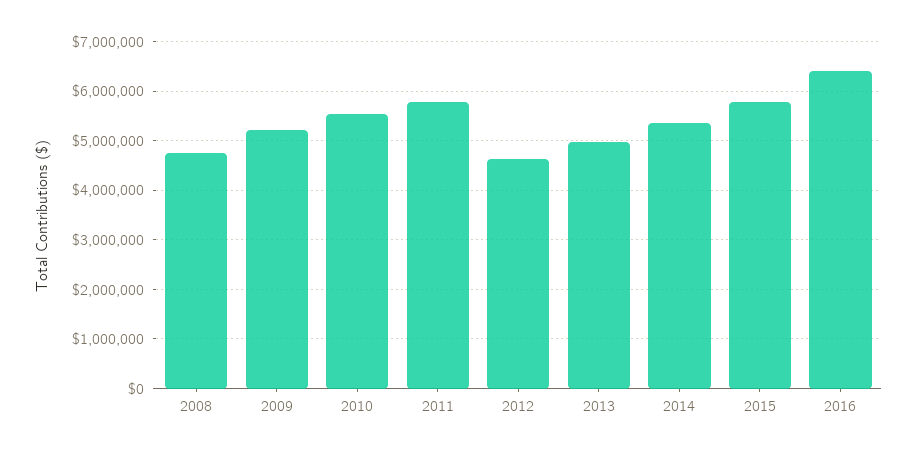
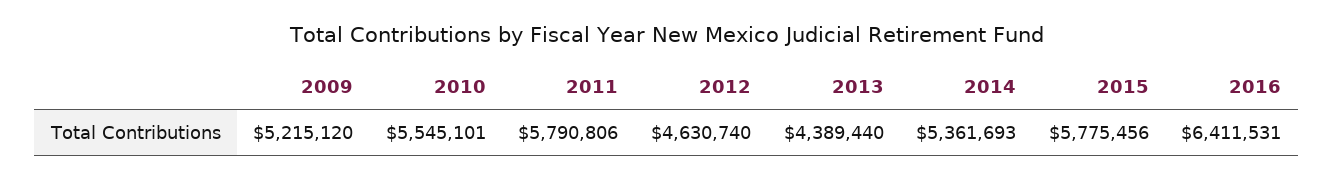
  {
-   "2008": 4800000,
    "2009": 5215120,
    "2010": 5545101,
    "2011": 5790806,
    "2012": 4630740,
-   "2013": 5000000,
+   "2013": 4389440,
    "2014": 5361693,
    "2015": 5775456,
    "2016": 6411531
  }

